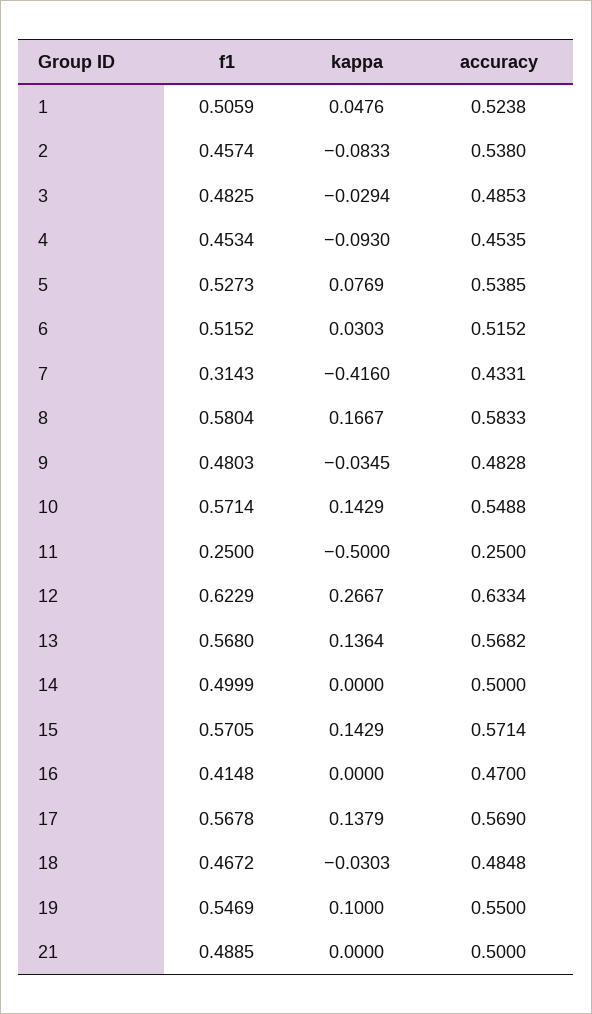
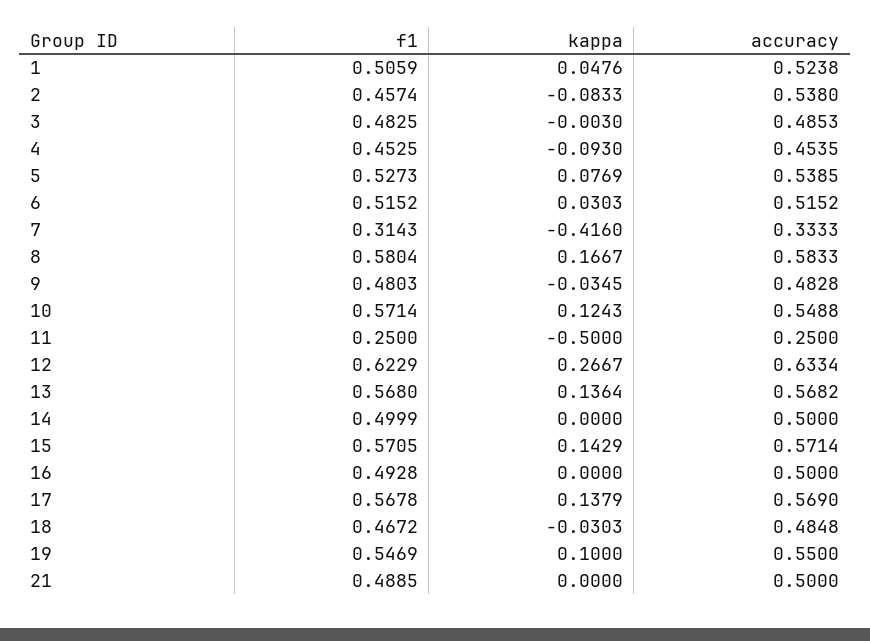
  {
    "f1": {
      "1": 0.5059,
      "2": 0.4574,
      "3": 0.4825,
-     "4": 0.4534,
+     "4": 0.4525,
      "5": 0.5273,
      "6": 0.5152,
      "7": 0.3143,
      "8": 0.5804,
      "9": 0.4803,
      "10": 0.5714,
      "11": 0.25,
      "12": 0.6229,
      "13": 0.568,
      "14": 0.4999,
      "15": 0.5705,
-     "16": 0.4148,
+     "16": 0.4928,
      "17": 0.5678,
      "18": 0.4672,
      "19": 0.5469,
      "21": 0.4885
    },
    "kappa": {
      "1": 0.0476,
      "2": -0.0833,
-     "3": -0.0294,
+     "3": -0.003,
      "4": -0.093,
      "5": 0.0769,
      "6": 0.0303,
      "7": -0.416,
      "8": 0.1667,
      "9": -0.0345,
-     "10": 0.1429,
+     "10": 0.1243,
      "11": -0.5,
      "12": 0.2667,
      "13": 0.1364,
      "14": 0,
      "15": 0.1429,
      "16": 0,
      "17": 0.1379,
      "18": -0.0303,
      "19": 0.1,
      "21": 0
    },
    "accuracy": {
      "1": 0.5238,
      "2": 0.538,
      "3": 0.4853,
      "4": 0.4535,
      "5": 0.5385,
      "6": 0.5152,
-     "7": 0.4331,
+     "7": 0.3333,
      "8": 0.5833,
      "9": 0.4828,
      "10": 0.5488,
      "11": 0.25,
      "12": 0.6334,
      "13": 0.5682,
      "14": 0.5,
      "15": 0.5714,
-     "16": 0.47,
+     "16": 0.5,
      "17": 0.569,
      "18": 0.4848,
      "19": 0.55,
      "21": 0.5
    }
  }

